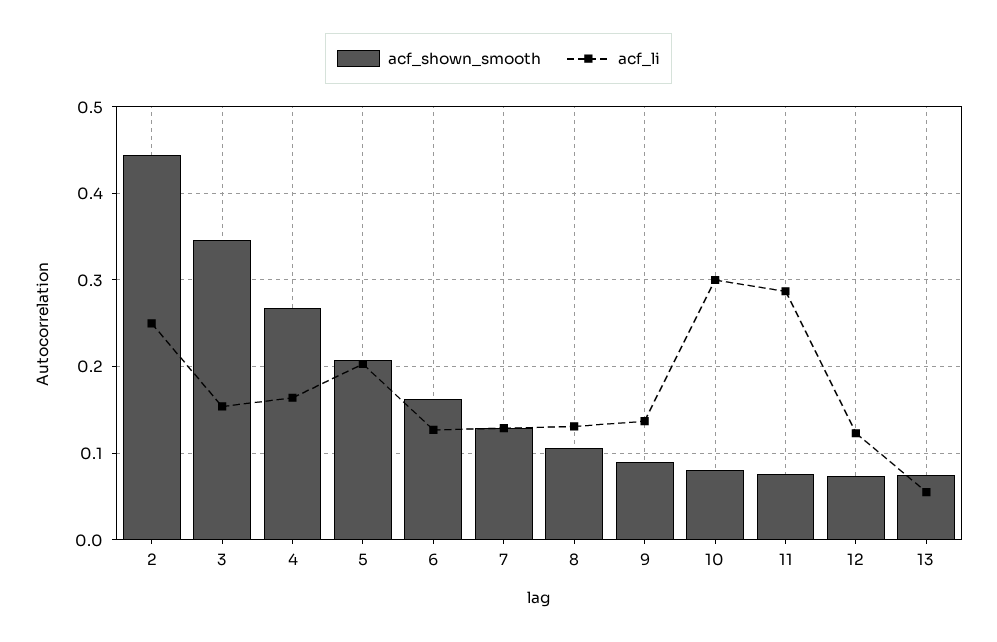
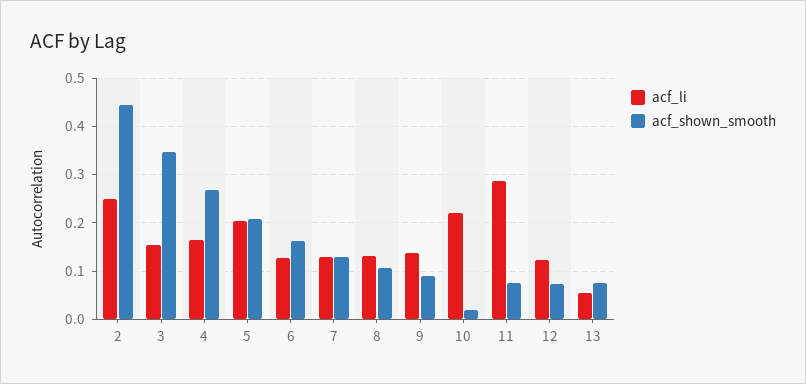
  {
    "acf_shown_smooth": {
      "2": 0.44,
      "3": 0.35,
      "4": 0.27,
      "5": 0.21,
      "6": 0.16,
      "7": 0.13,
      "8": 0.11,
      "9": 0.09,
-     "10": 0.08,
+     "10": 0.02,
      "11": 0.08,
      "12": 0.07,
      "13": 0.08
    },
    "acf_li": {
      "2": 0.25,
      "3": 0.15,
      "4": 0.16,
      "5": 0.2,
      "6": 0.13,
      "7": 0.13,
      "8": 0.13,
      "9": 0.14,
-     "10": 0.3,
+     "10": 0.22,
      "11": 0.29,
      "12": 0.12,
      "13": 0.06
    }
  }

